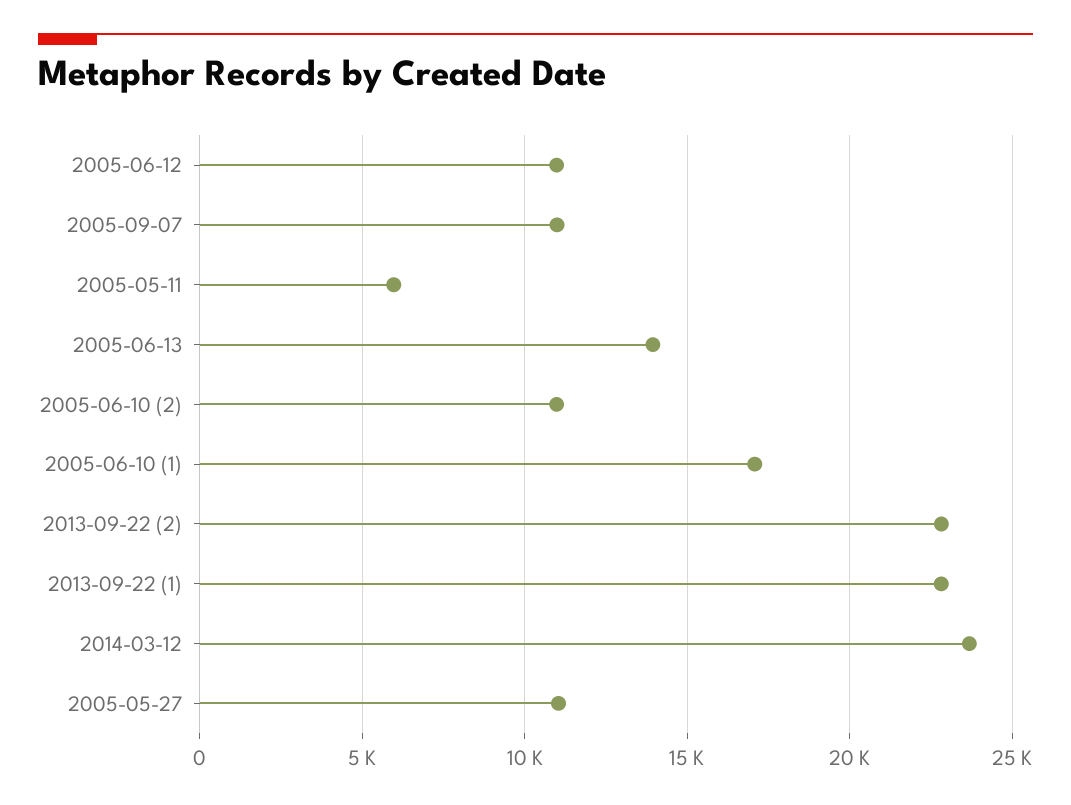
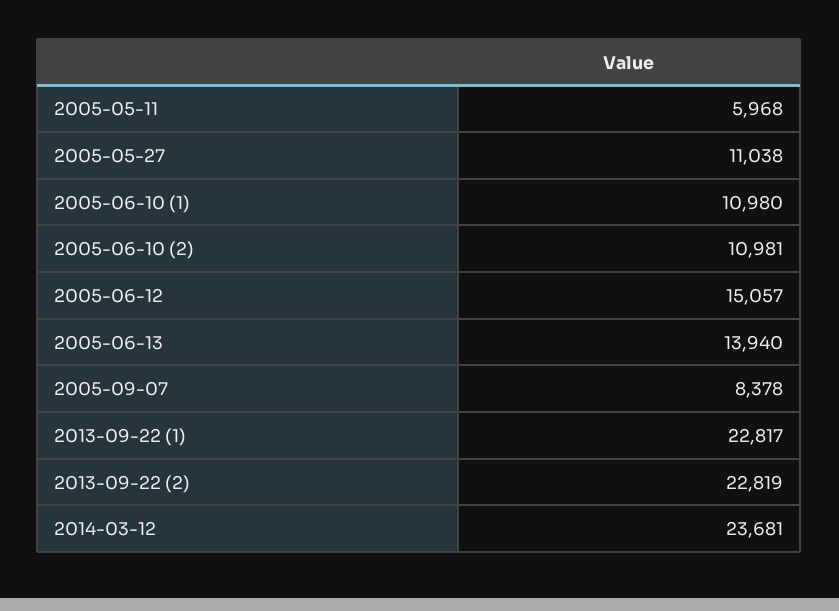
  {
-   "2005-06-12": 11000,
+   "2005-06-12": 15057,
-   "2005-09-07": 11000,
+   "2005-09-07": 8378,
    "2005-05-11": 5968,
    "2005-06-13": 13940,
    "2005-06-10 (2)": 10981,
-   "2005-06-10 (1)": 17000,
+   "2005-06-10 (1)": 10980,
    "2013-09-22 (2)": 22819,
    "2013-09-22 (1)": 22817,
    "2014-03-12": 23681,
    "2005-05-27": 11038
  }

